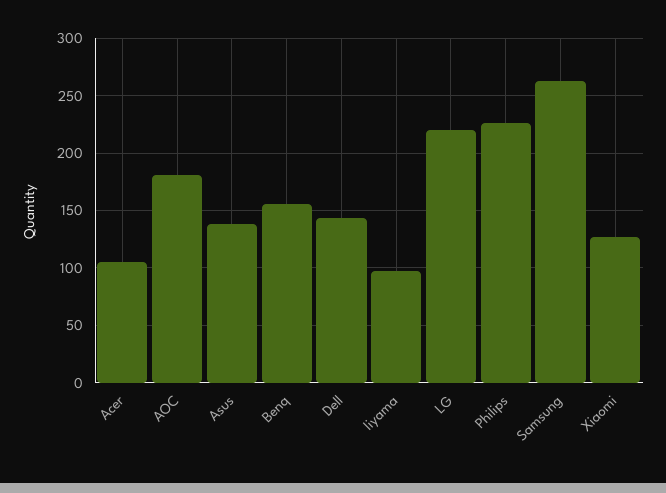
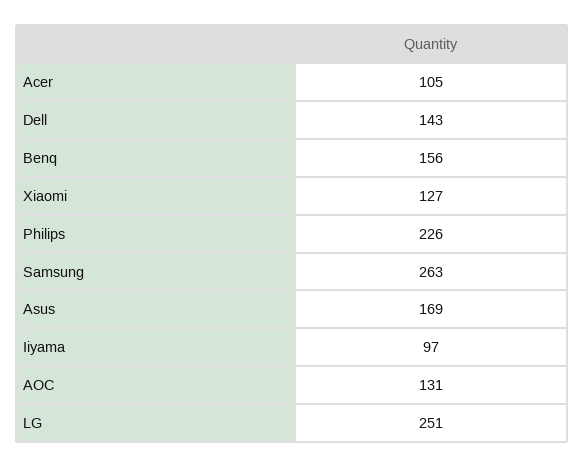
  {
    "Acer": 105,
-   "AOC": 180,
+   "AOC": 131,
-   "Asus": 140,
+   "Asus": 169,
    "Benq": 156,
    "Dell": 143,
    "Iiyama": 97,
-   "LG": 220,
+   "LG": 251,
    "Philips": 226,
    "Samsung": 263,
    "Xiaomi": 127
  }

